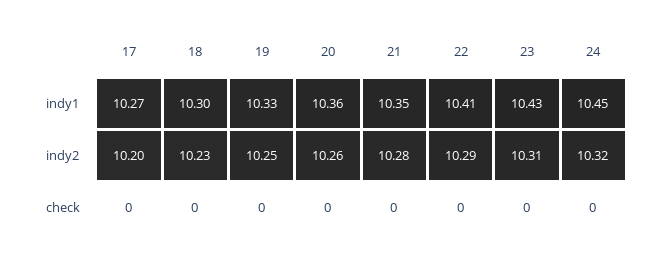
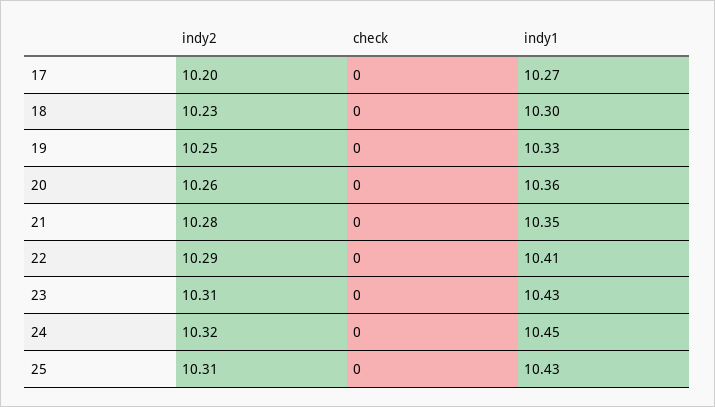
  {
    "17": {
      "indy1": 10.27,
      "indy2": 10.2,
      "check": 0
    },
    "18": {
      "indy1": 10.3,
      "indy2": 10.23,
      "check": 0
    },
    "19": {
      "indy1": 10.33,
      "indy2": 10.25,
      "check": 0
    },
    "20": {
      "indy1": 10.36,
      "indy2": 10.26,
      "check": 0
    },
    "21": {
      "indy1": 10.35,
      "indy2": 10.28,
      "check": 0
    },
    "22": {
      "indy1": 10.41,
      "indy2": 10.29,
      "check": 0
    },
    "23": {
      "indy1": 10.43,
      "indy2": 10.31,
      "check": 0
    },
    "24": {
      "indy1": 10.45,
      "indy2": 10.32,
      "check": 0
-   }
+   },
+   "25": {
+     "indy2": 10.31,
+     "check": 0,
+     "indy1": 10.43
+   }
  }

